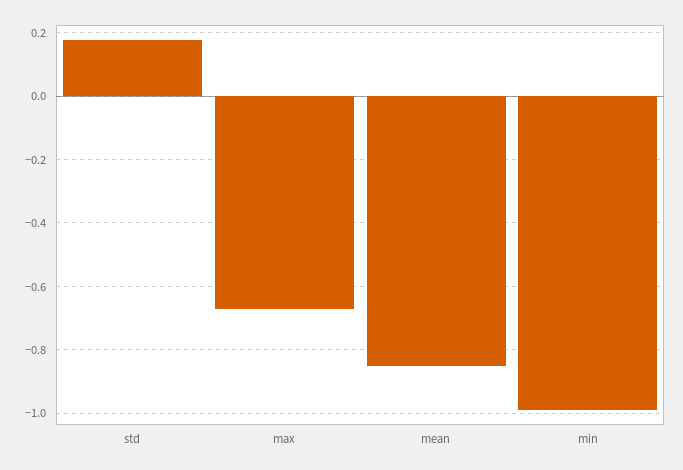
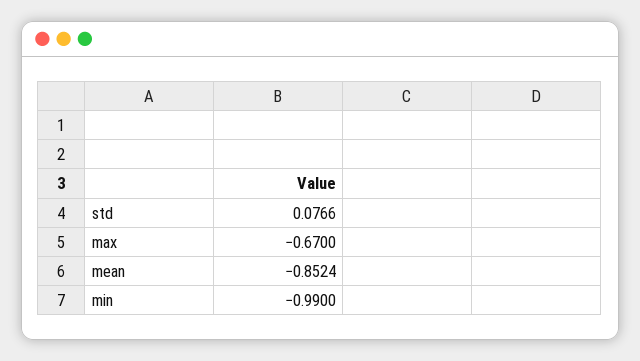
  {
-   "std": 0.18,
+   "std": 0.0766,
    "max": -0.67,
    "mean": -0.8524,
    "min": -0.99
  }

